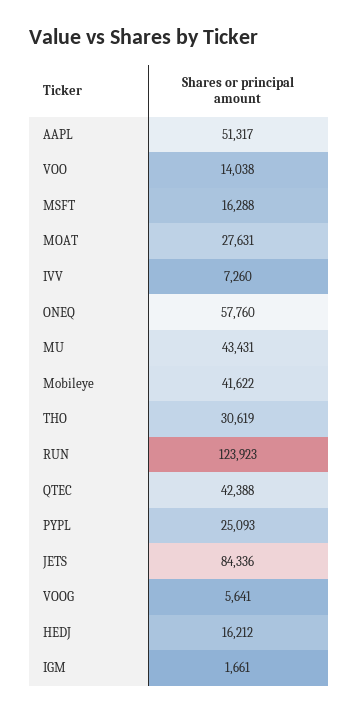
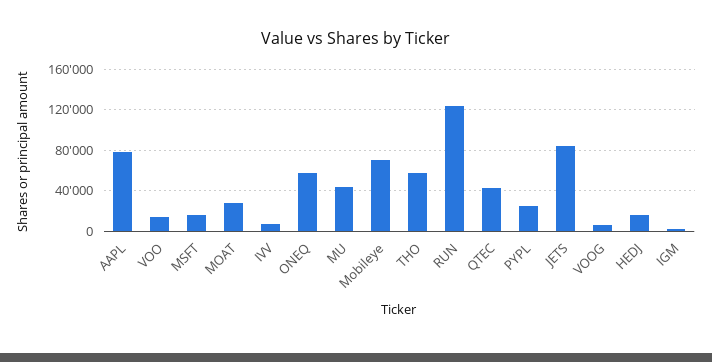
  {
-   "AAPL": 51317,
+   "AAPL": 80000,
    "VOO": 14038,
    "MSFT": 16288,
    "MOAT": 27631,
    "IVV": 7260,
    "ONEQ": 57760,
    "MU": 43431,
-   "Mobileye": 41622,
+   "Mobileye": 70000,
-   "THO": 30619,
+   "THO": 60000,
    "RUN": 123923,
    "QTEC": 42388,
    "PYPL": 25093,
    "JETS": 84336,
    "VOOG": 5641,
    "HEDJ": 16212,
    "IGM": 1661
  }

